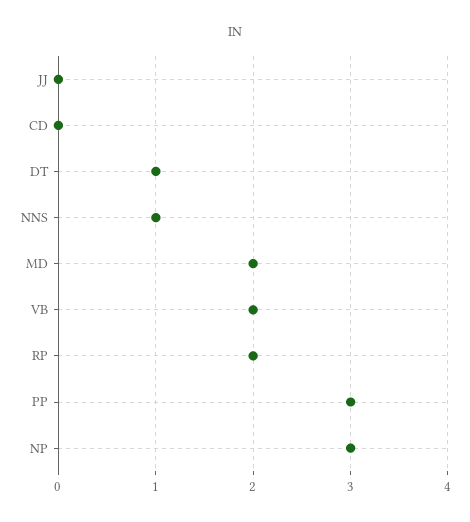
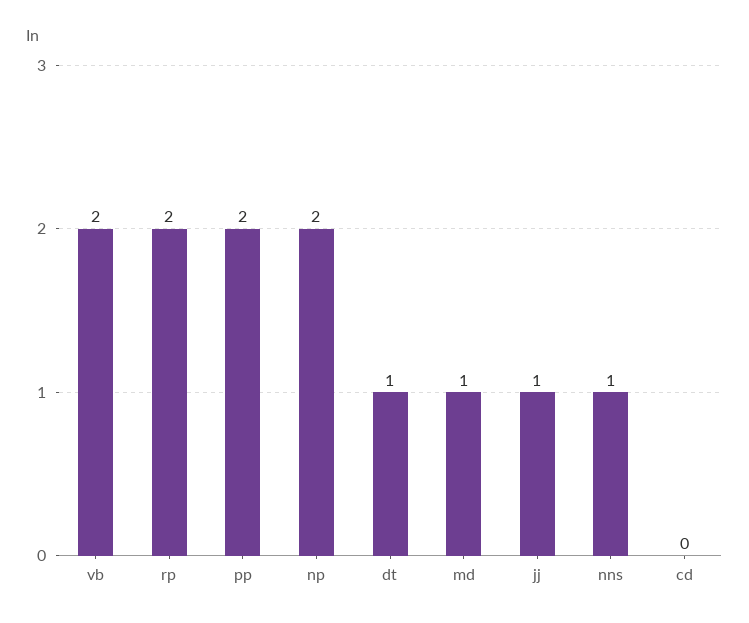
  {
-   "JJ": 0,
+   "JJ": 1,
    "CD": 0,
    "DT": 1,
    "NNS": 1,
-   "MD": 2,
+   "MD": 1,
    "VB": 2,
    "RP": 2,
-   "PP": 3,
+   "PP": 2,
-   "NP": 3
+   "NP": 2
  }

